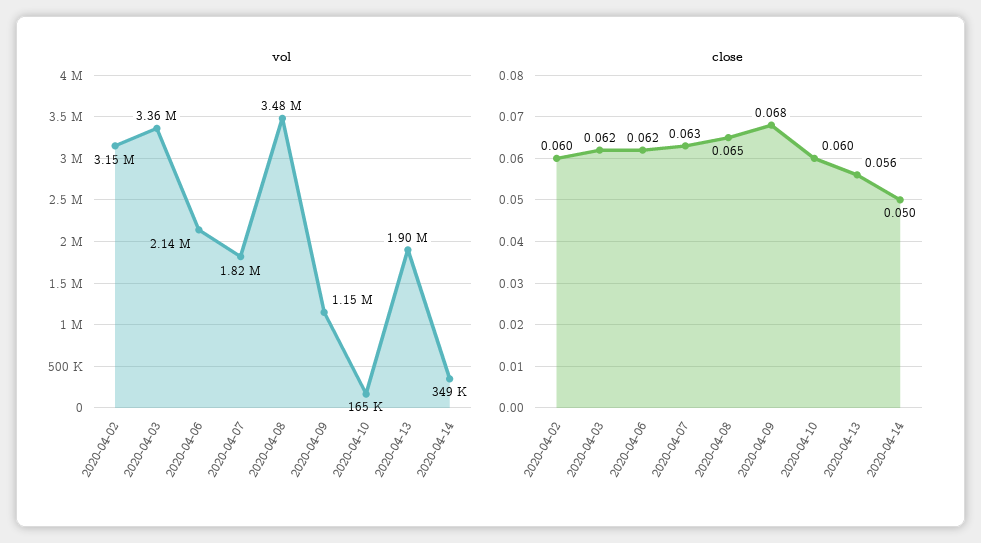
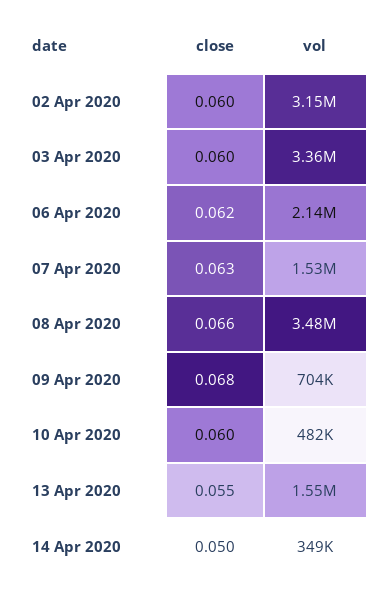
  {
    "vol": {
      "2020-04-02": 3150000,
      "2020-04-03": 3360000,
      "2020-04-06": 2140000,
-     "2020-04-07": 1820000,
+     "2020-04-07": 1530000,
      "2020-04-08": 3480000,
-     "2020-04-09": 1150000,
+     "2020-04-09": 704000,
-     "2020-04-10": 165000,
+     "2020-04-10": 482000,
-     "2020-04-13": 1900000,
+     "2020-04-13": 1550000,
      "2020-04-14": 349000
    },
    "close": {
      "2020-04-02": 0.06,
-     "2020-04-03": 0.062,
+     "2020-04-03": 0.06,
      "2020-04-06": 0.062,
      "2020-04-07": 0.063,
-     "2020-04-08": 0.065,
+     "2020-04-08": 0.066,
      "2020-04-09": 0.068,
      "2020-04-10": 0.06,
-     "2020-04-13": 0.056,
+     "2020-04-13": 0.055,
      "2020-04-14": 0.05
    }
  }

